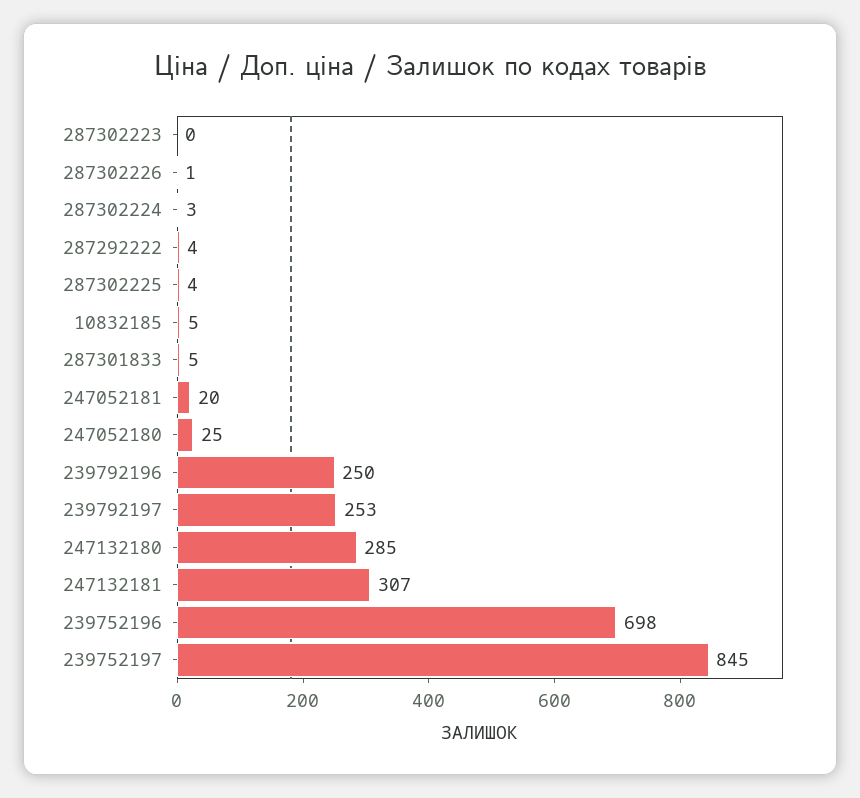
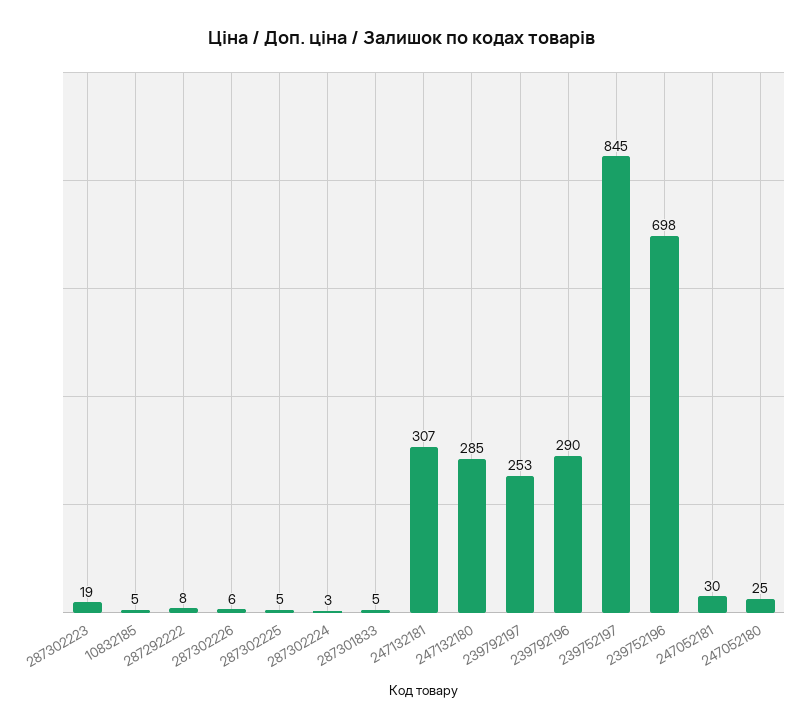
  {
-   "287302223": 0,
+   "287302223": 19,
-   "287302226": 1,
+   "287302226": 6,
    "287302224": 3,
-   "287292222": 4,
+   "287292222": 8,
-   "287302225": 4,
+   "287302225": 5,
    "10832185": 5,
    "287301833": 5,
-   "247052181": 20,
+   "247052181": 30,
    "247052180": 25,
-   "239792196": 250,
+   "239792196": 290,
    "239792197": 253,
    "247132180": 285,
    "247132181": 307,
    "239752196": 698,
    "239752197": 845
  }

